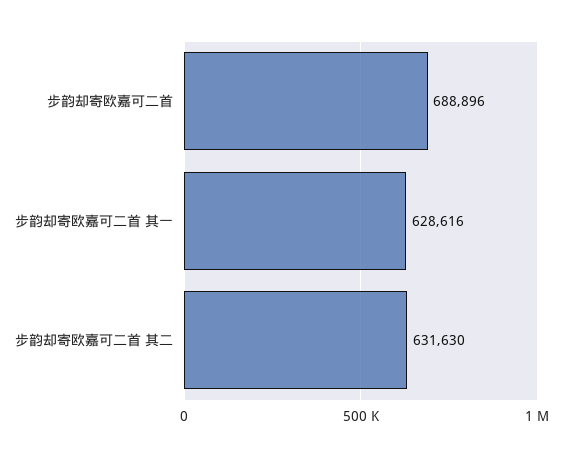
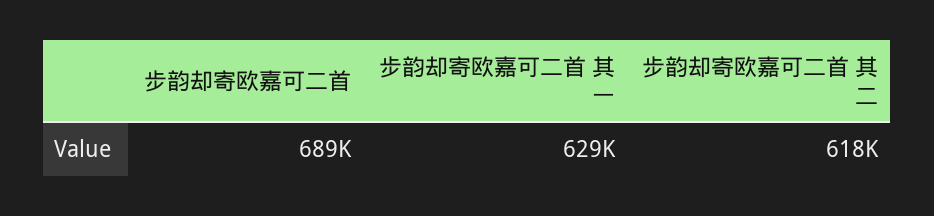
  {
    "步韵却寄欧嘉可二首": 688896,
    "步韵却寄欧嘉可二首 其一": 628616,
-   "步韵却寄欧嘉可二首 其二": 631630
+   "步韵却寄欧嘉可二首 其二": 618000
  }

